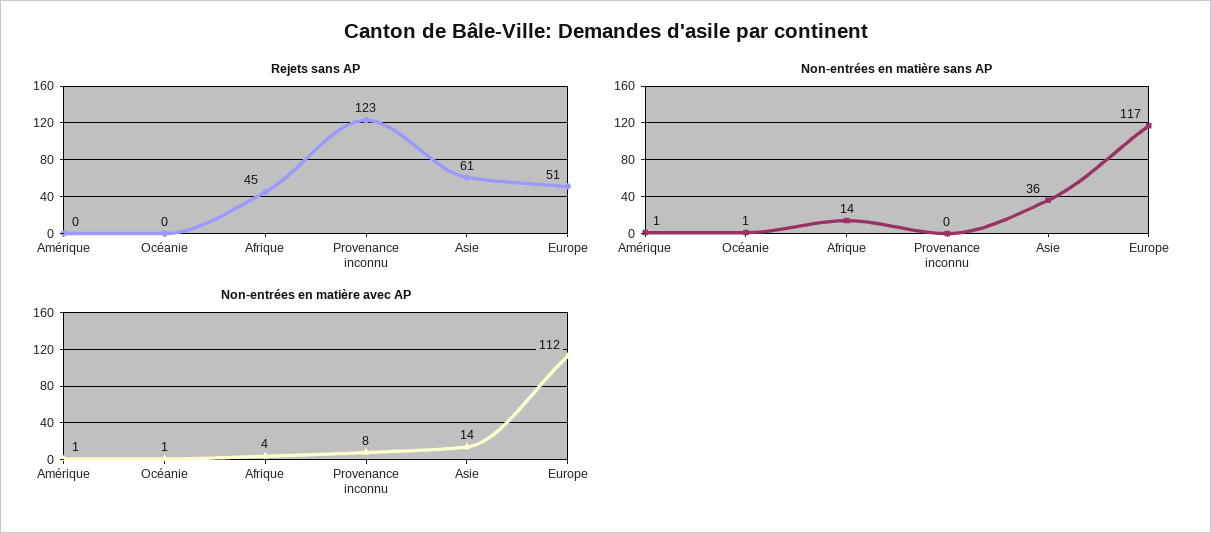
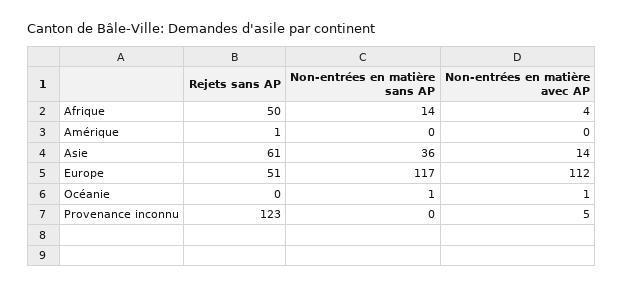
  {
    "Rejets sans AP": {
-     "Amérique": 0,
+     "Amérique": 1,
      "Océanie": 0,
-     "Afrique": 45,
+     "Afrique": 50,
      "Provenance inconnu": 123,
      "Asie": 61,
      "Europe": 51
    },
    "Non-entrées en matière sans AP": {
-     "Amérique": 1,
+     "Amérique": 0,
      "Océanie": 1,
      "Afrique": 14,
      "Provenance inconnu": 0,
      "Asie": 36,
      "Europe": 117
    },
    "Non-entrées en matière avec AP": {
-     "Amérique": 1,
+     "Amérique": 0,
      "Océanie": 1,
      "Afrique": 4,
-     "Provenance inconnu": 8,
+     "Provenance inconnu": 5,
      "Asie": 14,
      "Europe": 112
    }
  }

